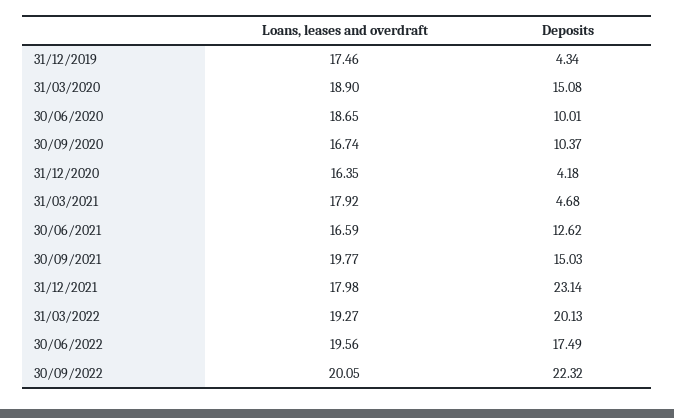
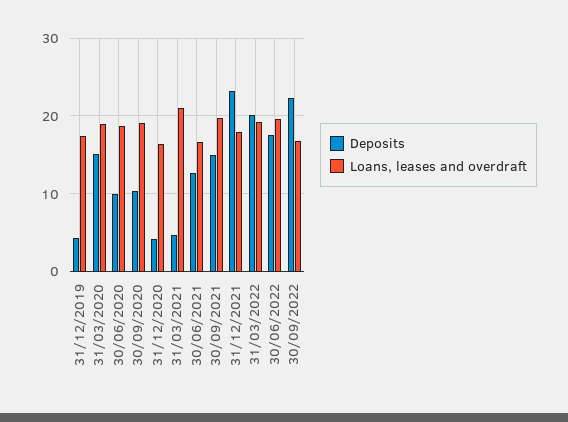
  {
    "Loans, leases and overdraft": {
      "31/12/2019": 17.46,
      "31/03/2020": 18.9,
      "30/06/2020": 18.65,
-     "30/09/2020": 16.74,
+     "30/09/2020": 19,
      "31/12/2020": 16.35,
-     "31/03/2021": 17.92,
+     "31/03/2021": 21,
      "30/06/2021": 16.59,
      "30/09/2021": 19.77,
      "31/12/2021": 17.98,
      "31/03/2022": 19.27,
      "30/06/2022": 19.56,
-     "30/09/2022": 20.05
+     "30/09/2022": 17
    },
    "Deposits": {
      "31/12/2019": 4.34,
      "31/03/2020": 15.08,
      "30/06/2020": 10.01,
      "30/09/2020": 10.37,
      "31/12/2020": 4.18,
      "31/03/2021": 4.68,
      "30/06/2021": 12.62,
      "30/09/2021": 15.03,
      "31/12/2021": 23.14,
      "31/03/2022": 20.13,
      "30/06/2022": 17.49,
      "30/09/2022": 22.32
    }
  }

